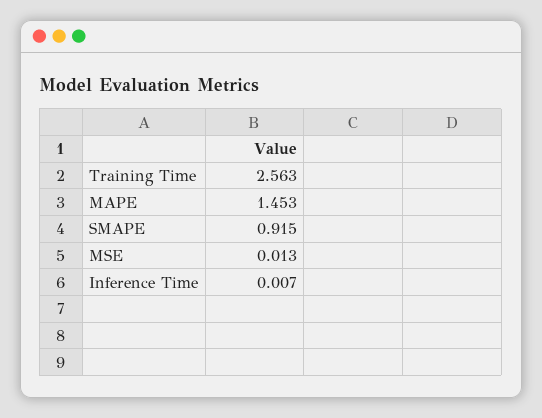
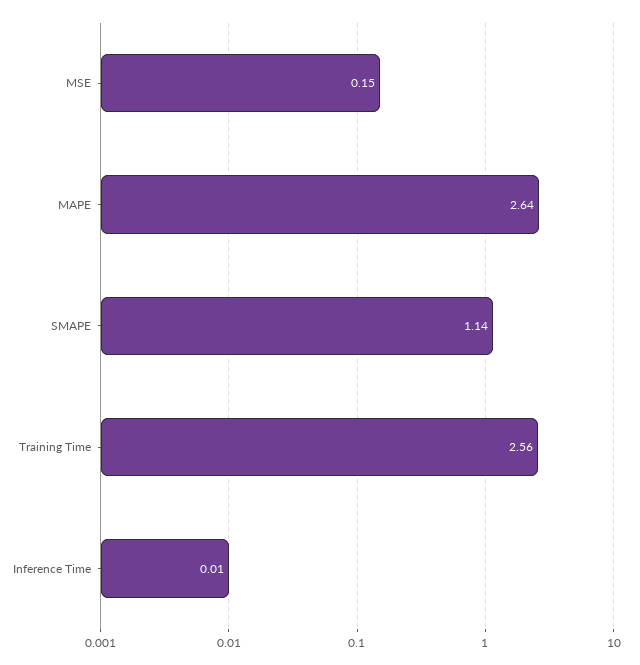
  {
    "Training Time": 2.563,
-   "MAPE": 1.453,
+   "MAPE": 2.64,
-   "SMAPE": 0.915,
+   "SMAPE": 1.14,
-   "MSE": 0.013,
+   "MSE": 0.15,
    "Inference Time": 0.007
  }

